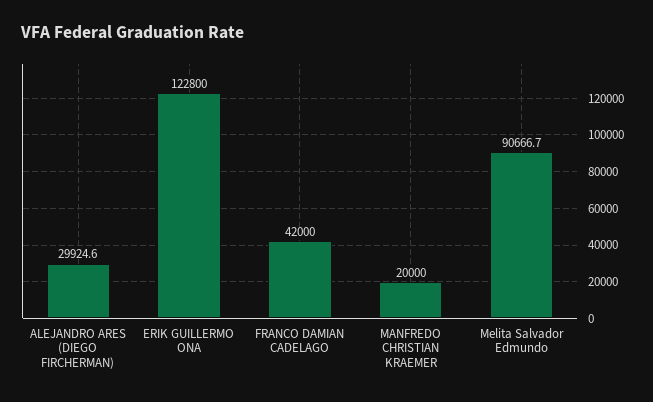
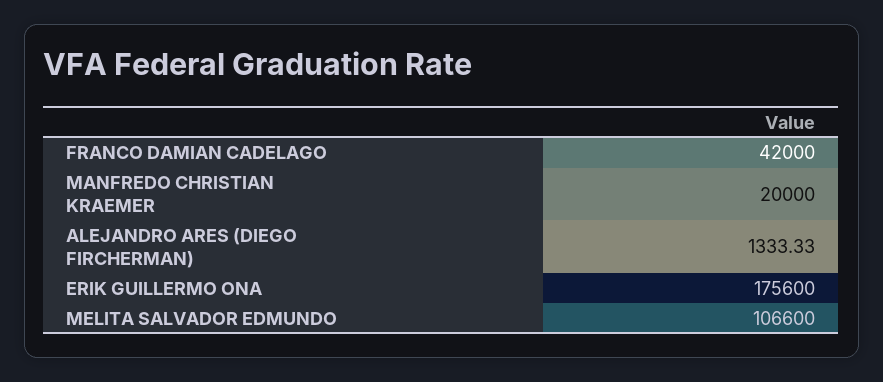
  {
-   "ALEJANDRO ARES (DIEGO FIRCHERMAN)": 29924.6,
+   "ALEJANDRO ARES (DIEGO FIRCHERMAN)": 1333.33,
-   "ERIK GUILLERMO ONA": 122800,
+   "ERIK GUILLERMO ONA": 175600,
    "FRANCO DAMIAN CADELAGO": 42000,
    "MANFREDO CHRISTIAN KRAEMER": 20000,
-   "Melita Salvador Edmundo": 90666.7
+   "Melita Salvador Edmundo": 106600
  }

